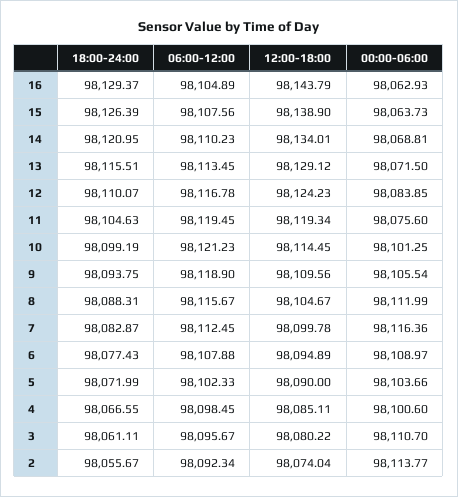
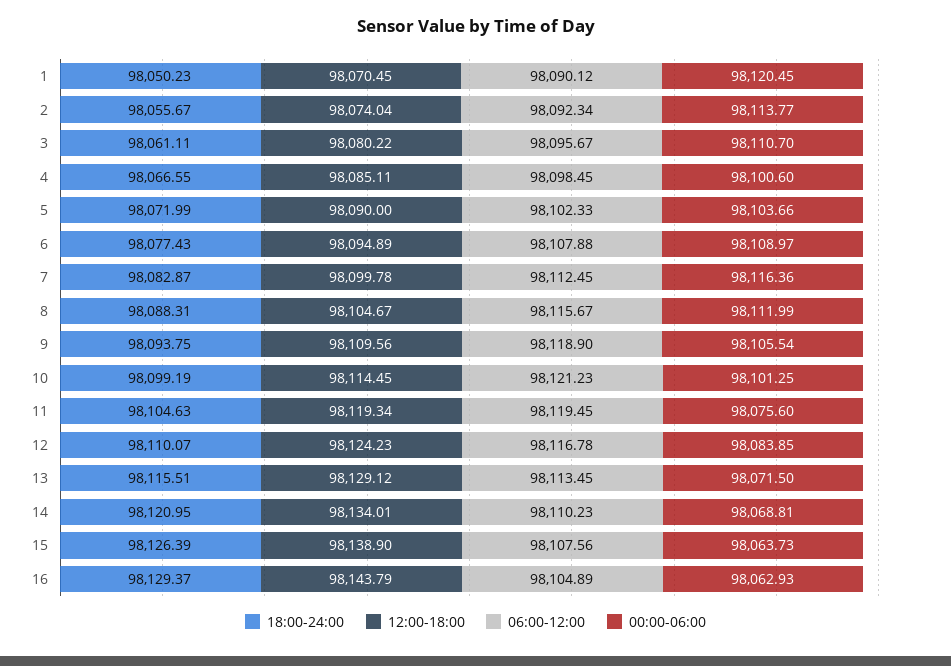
  {
    "18:00-24:00": {
      "16": 98129.37,
      "15": 98126.39,
      "14": 98120.95,
      "13": 98115.51,
      "12": 98110.07,
      "11": 98104.63,
      "10": 98099.19,
      "9": 98093.75,
      "8": 98088.31,
      "7": 98082.87,
      "6": 98077.43,
      "5": 98071.99,
      "4": 98066.55,
      "3": 98061.11,
-     "2": 98055.67
+     "2": 98055.67,
+     "1": 98050.23
    },
    "06:00-12:00": {
      "16": 98104.89,
      "15": 98107.56,
      "14": 98110.23,
      "13": 98113.45,
      "12": 98116.78,
      "11": 98119.45,
      "10": 98121.23,
      "9": 98118.9,
      "8": 98115.67,
      "7": 98112.45,
      "6": 98107.88,
      "5": 98102.33,
      "4": 98098.45,
      "3": 98095.67,
-     "2": 98092.34
+     "2": 98092.34,
+     "1": 98090.12
    },
    "12:00-18:00": {
      "16": 98143.79,
      "15": 98138.9,
      "14": 98134.01,
      "13": 98129.12,
      "12": 98124.23,
      "11": 98119.34,
      "10": 98114.45,
      "9": 98109.56,
      "8": 98104.67,
      "7": 98099.78,
      "6": 98094.89,
      "5": 98090,
      "4": 98085.11,
      "3": 98080.22,
-     "2": 98074.04
+     "2": 98074.04,
+     "1": 98070.45
    },
    "00:00-06:00": {
      "16": 98062.93,
      "15": 98063.73,
      "14": 98068.81,
      "13": 98071.5,
      "12": 98083.85,
      "11": 98075.6,
      "10": 98101.25,
      "9": 98105.54,
      "8": 98111.99,
      "7": 98116.36,
      "6": 98108.97,
      "5": 98103.66,
      "4": 98100.6,
      "3": 98110.7,
-     "2": 98113.77
+     "2": 98113.77,
+     "1": 98120.45
    }
  }

